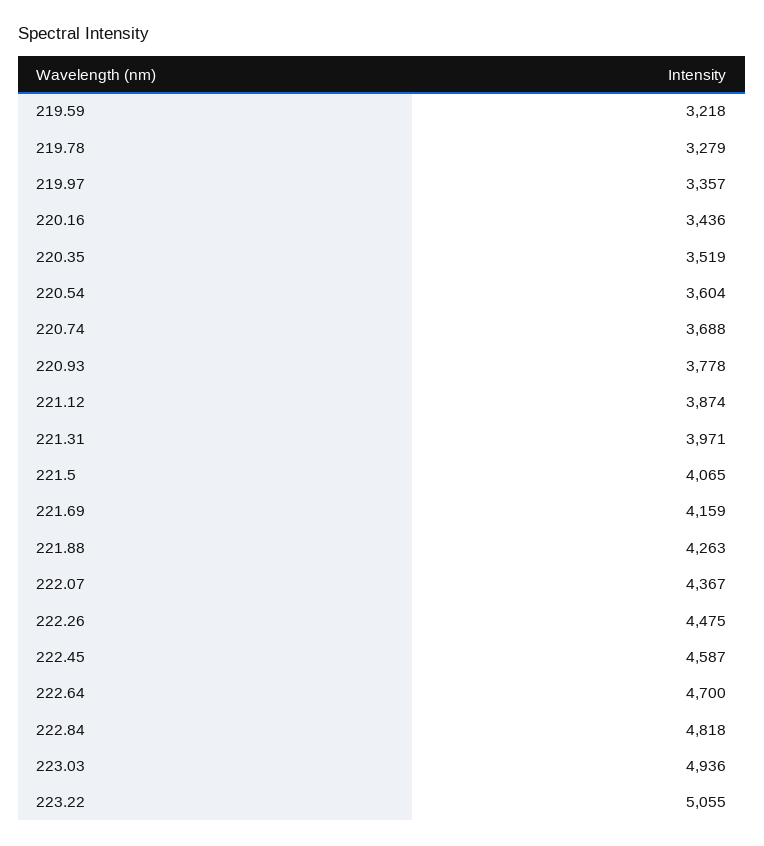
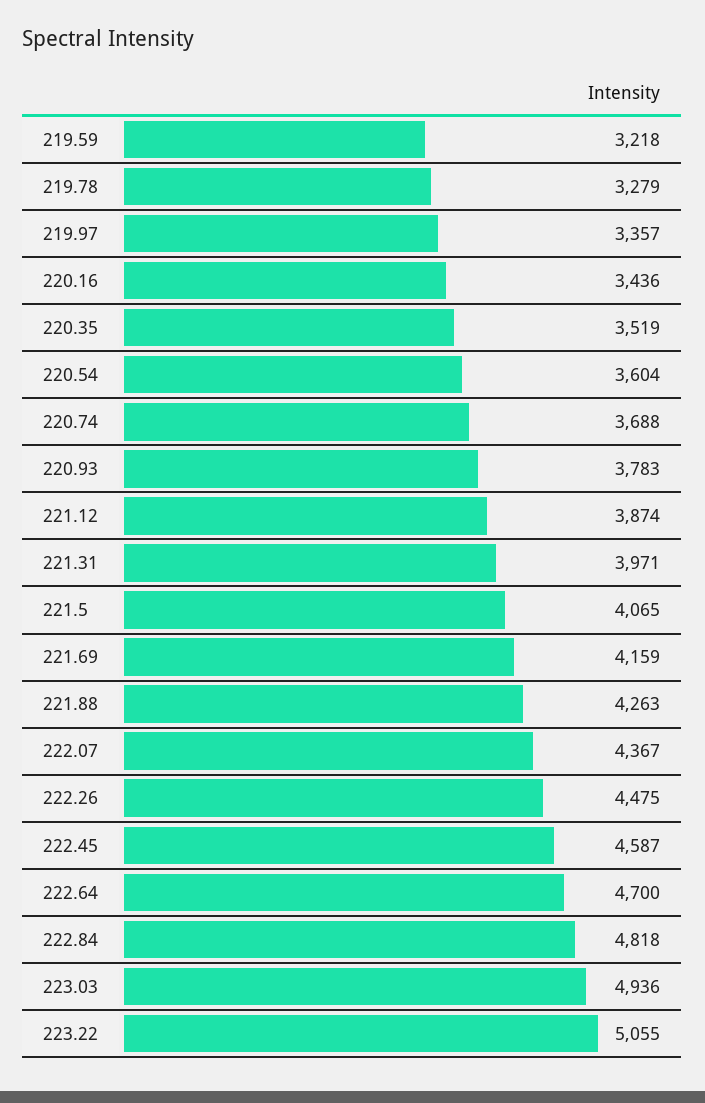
  {
    "219.59": 3218,
    "219.78": 3279,
    "219.97": 3357,
    "220.16": 3436,
    "220.35": 3519,
    "220.54": 3604,
    "220.74": 3688,
-   "220.93": 3778,
+   "220.93": 3783,
    "221.12": 3874,
    "221.31": 3971,
    "221.5": 4065,
    "221.69": 4159,
    "221.88": 4263,
    "222.07": 4367,
    "222.26": 4475,
    "222.45": 4587,
    "222.64": 4700,
    "222.84": 4818,
    "223.03": 4936,
    "223.22": 5055
  }

